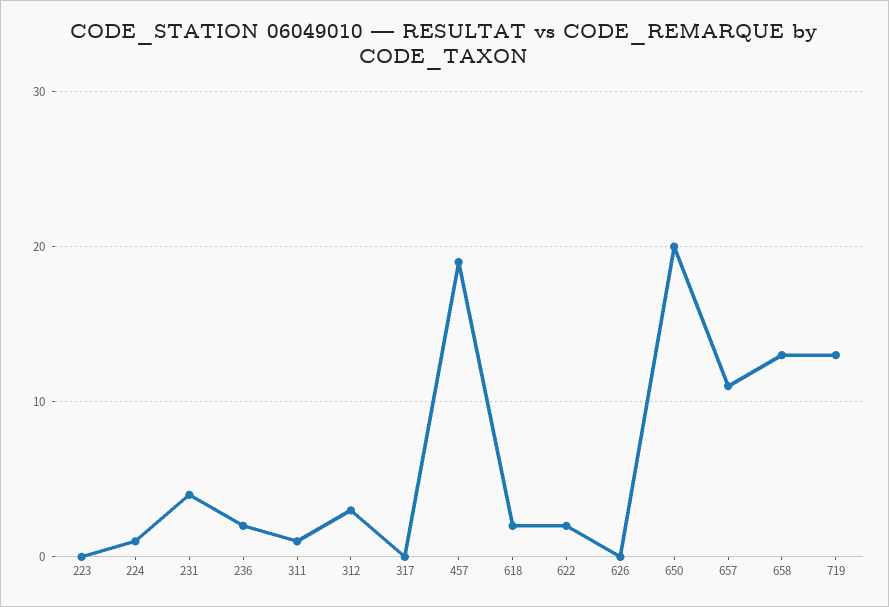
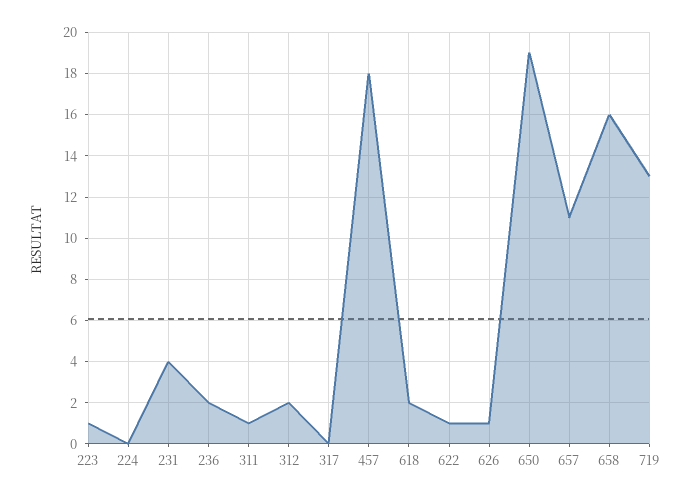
  {
-   "223": 0,
+   "223": 1,
-   "224": 1,
+   "224": 0,
    "231": 4,
    "236": 2,
    "311": 1,
-   "312": 3,
+   "312": 2,
    "317": 0,
-   "457": 19,
+   "457": 18,
    "618": 2,
-   "622": 2,
+   "622": 1,
-   "626": 0,
+   "626": 1,
-   "650": 20,
+   "650": 19,
    "657": 11,
-   "658": 13,
+   "658": 16,
    "719": 13
  }

